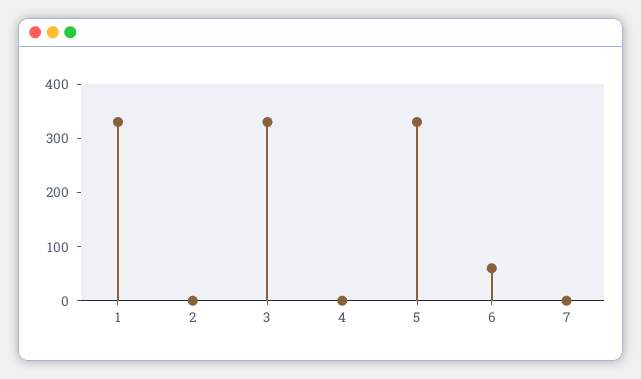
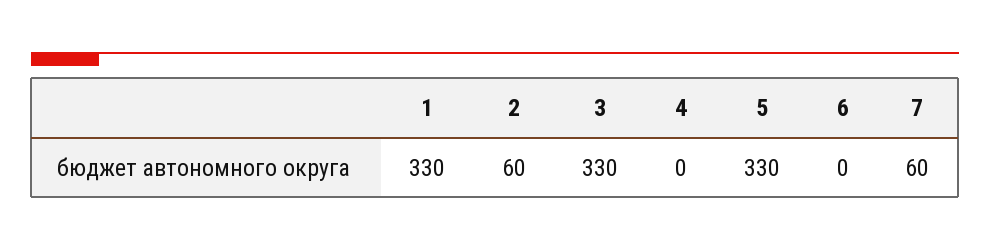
  {
    "1": 330,
-   "2": 0,
+   "2": 60,
    "3": 330,
    "4": 0,
    "5": 330,
-   "6": 60,
+   "6": 0,
-   "7": 0
+   "7": 60
  }

